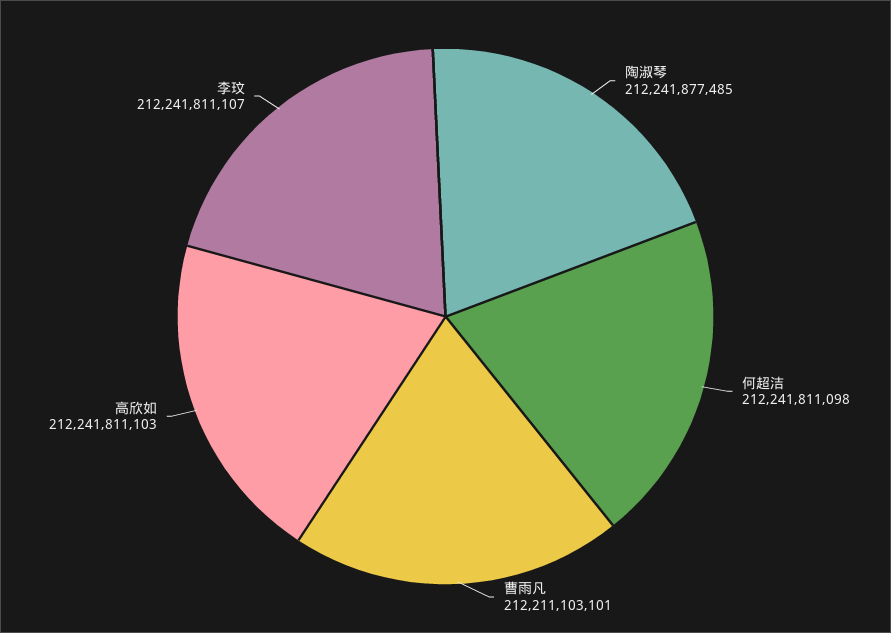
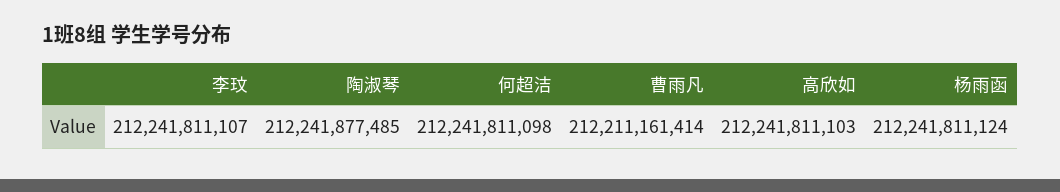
  {
    "陶淑琴": 212241877485,
    "何超洁": 212241811098,
-   "曹雨凡": 212211103101,
+   "曹雨凡": 212211161414,
    "高欣如": 212241811103,
-   "李玟": 212241811107
+   "李玟": 212241811107,
+   "杨雨函": 212241811124
  }

